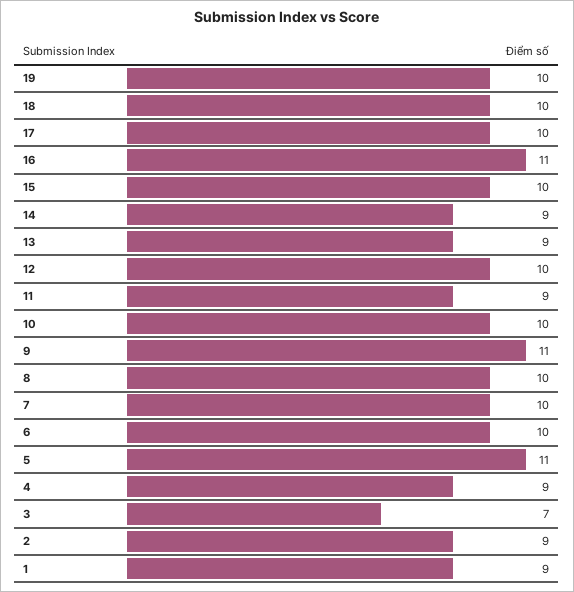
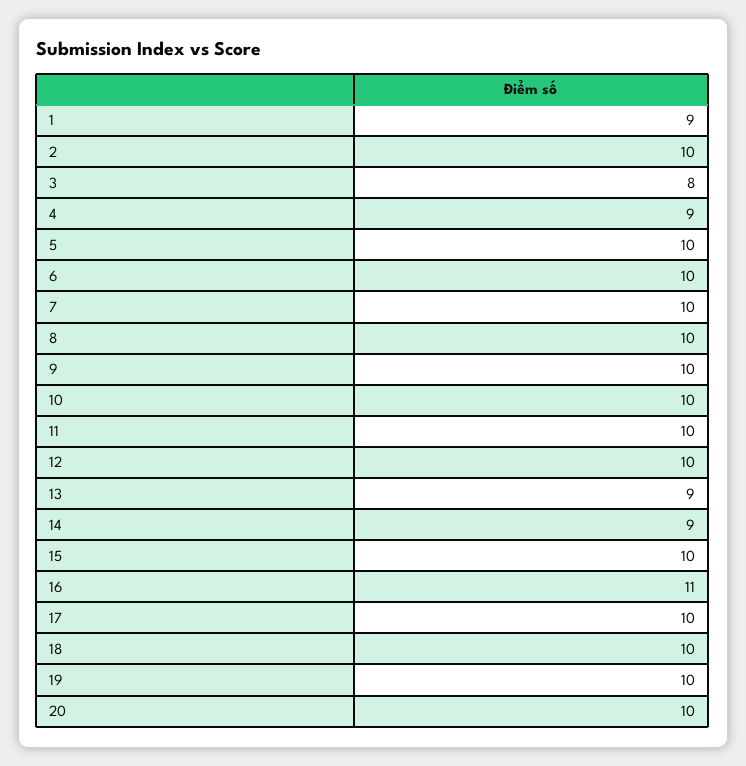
  {
    "19": 10,
    "18": 10,
    "17": 10,
    "16": 11,
    "15": 10,
    "14": 9,
    "13": 9,
    "12": 10,
-   "11": 9,
+   "11": 10,
    "10": 10,
-   "9": 11,
+   "9": 10,
    "8": 10,
    "7": 10,
    "6": 10,
-   "5": 11,
+   "5": 10,
    "4": 9,
-   "3": 7,
+   "3": 8,
-   "2": 9,
+   "2": 10,
-   "1": 9
+   "1": 9,
+   "20": 10
  }

